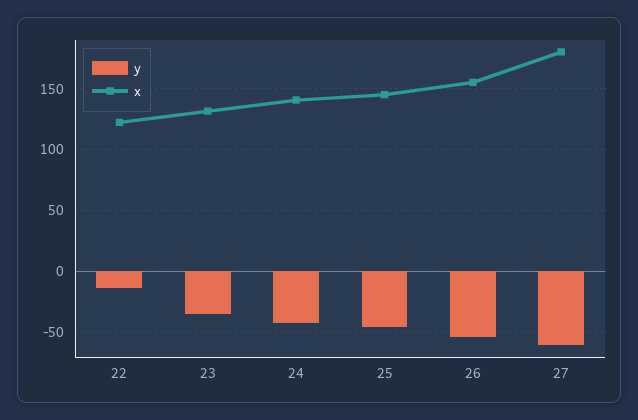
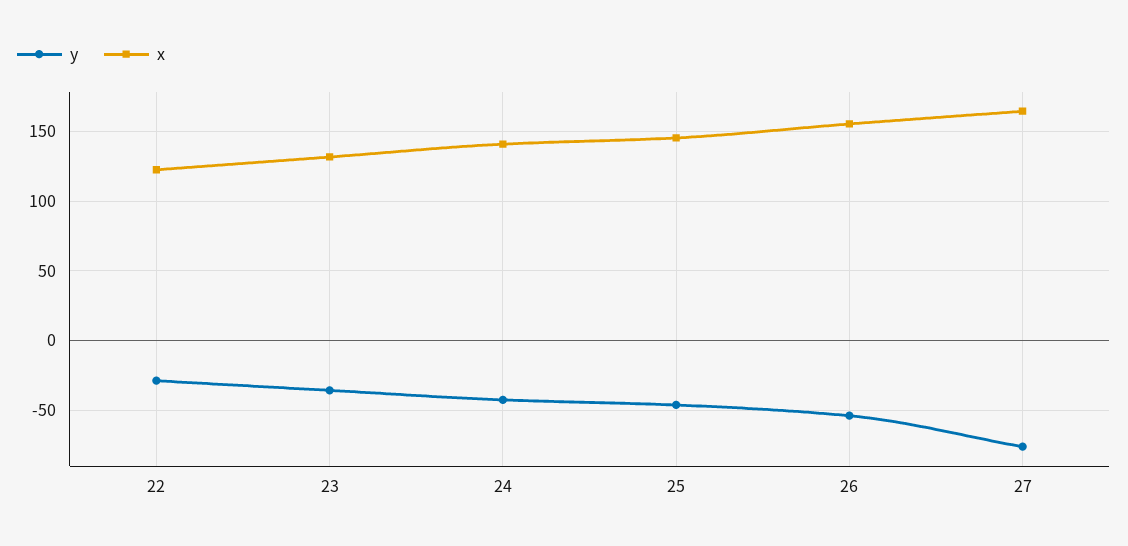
  {
    "y": {
-     "22": -15,
+     "22": -30,
      "23": -35,
      "24": -40,
      "25": -45,
      "26": -55,
-     "27": -60
+     "27": -75
    },
    "x": {
      "22": 125,
      "23": 130,
      "24": 140,
      "25": 145,
      "26": 155,
-     "27": 180
+     "27": 165
    }
  }

